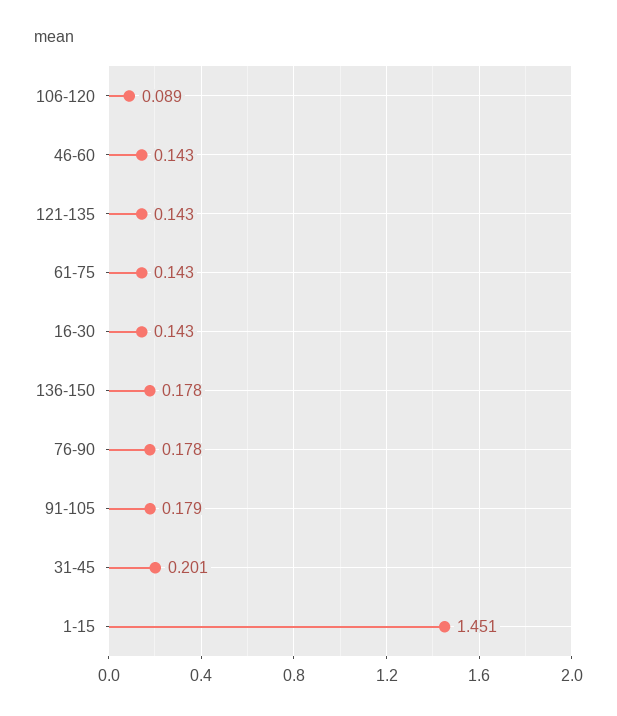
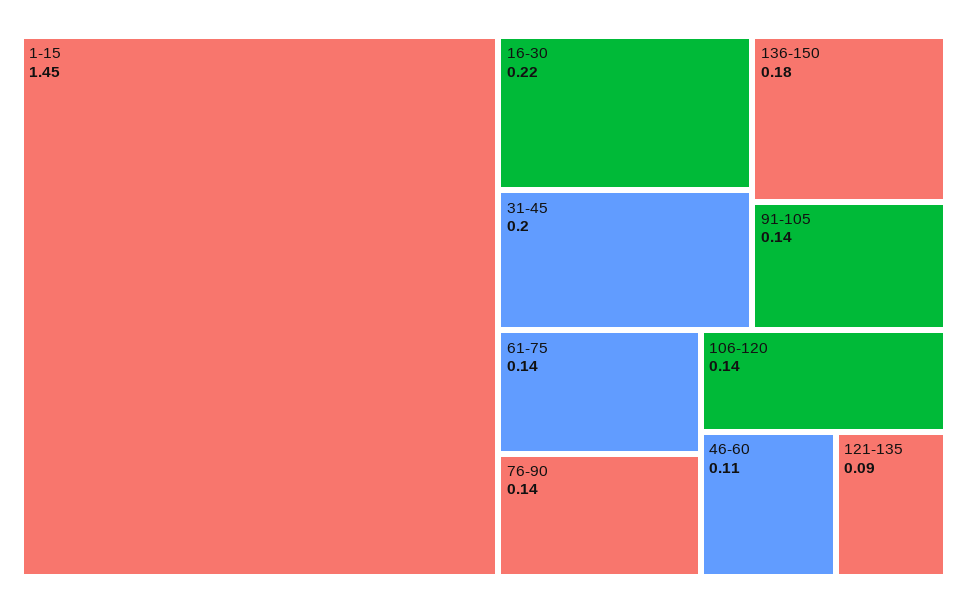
  {
-   "106-120": 0.089,
+   "106-120": 0.14,
-   "46-60": 0.143,
+   "46-60": 0.11,
-   "121-135": 0.143,
+   "121-135": 0.09,
    "61-75": 0.143,
-   "16-30": 0.143,
+   "16-30": 0.22,
    "136-150": 0.178,
-   "76-90": 0.178,
+   "76-90": 0.14,
-   "91-105": 0.179,
+   "91-105": 0.14,
    "31-45": 0.201,
    "1-15": 1.451
  }

